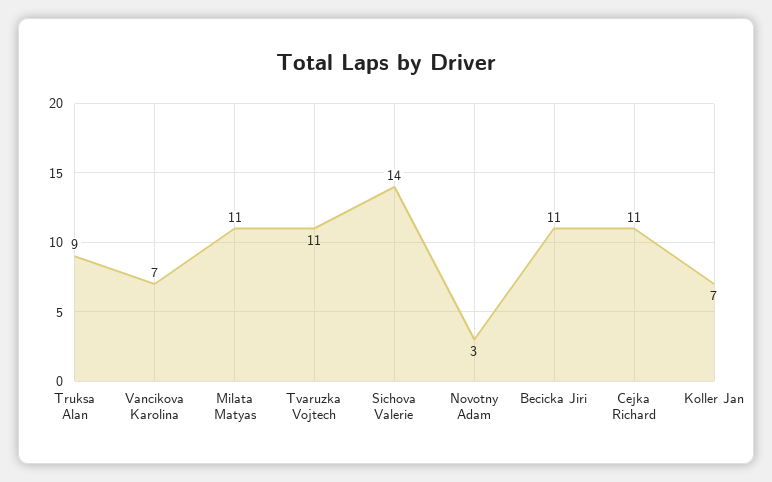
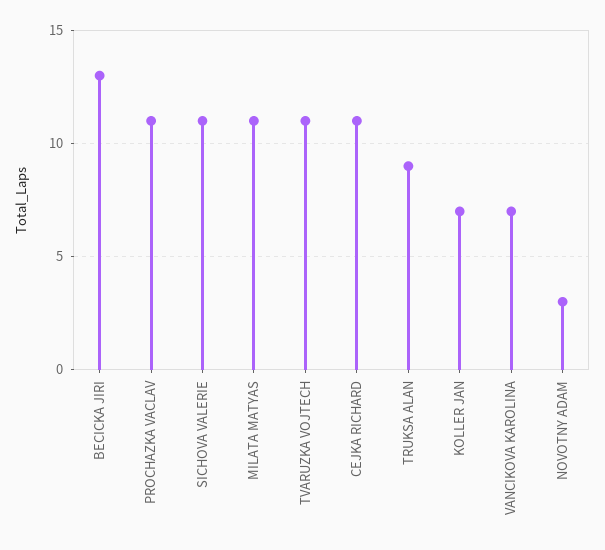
  {
    "Truksa Alan": 9,
    "Vancikova Karolina": 7,
    "Milata Matyas": 11,
    "Tvaruzka Vojtech": 11,
-   "Sichova Valerie": 14,
+   "Sichova Valerie": 11,
    "Novotny Adam": 3,
-   "Becicka Jiri": 11,
+   "Becicka Jiri": 13,
    "Cejka Richard": 11,
-   "Koller Jan": 7
+   "Koller Jan": 7,
+   "PROCHAZKA VACLAV": 11
  }

